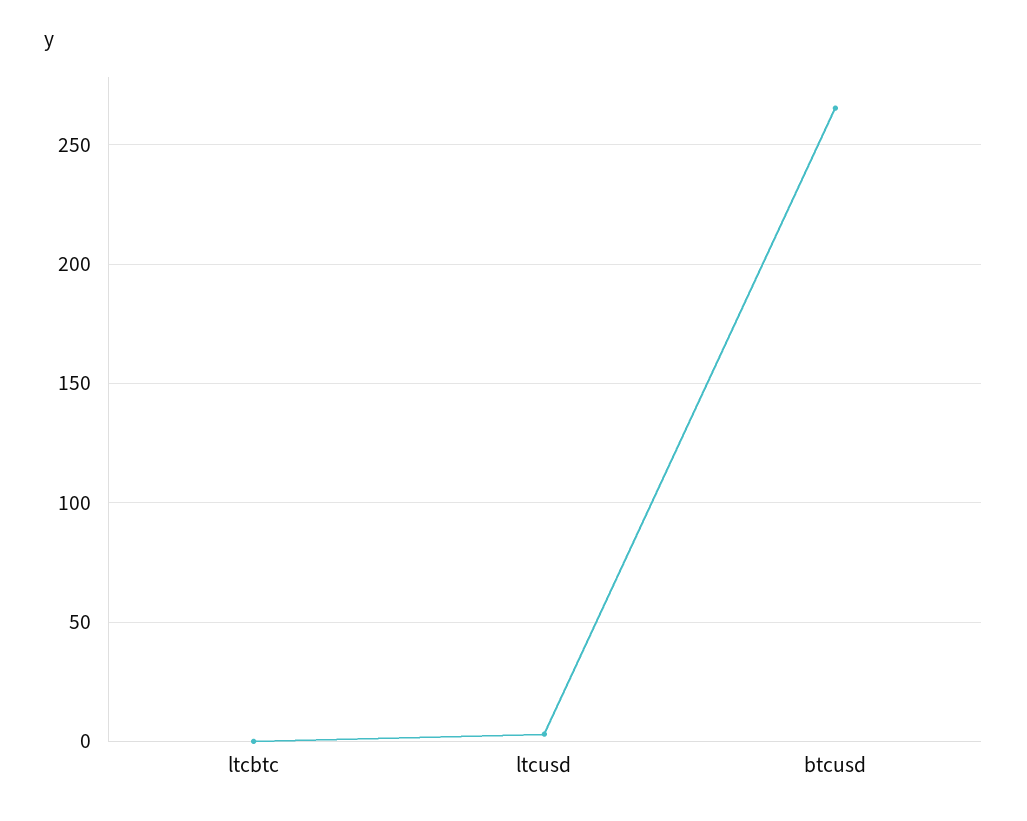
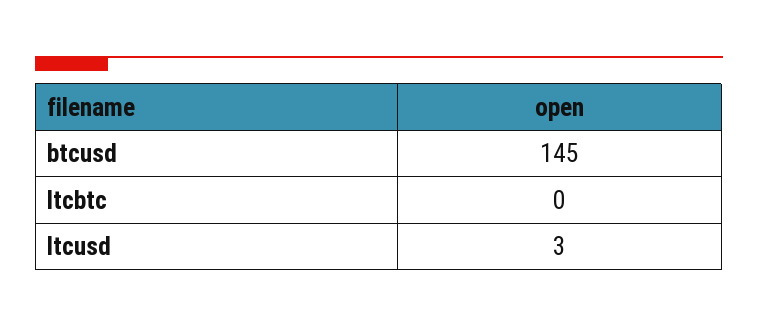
  {
    "ltcbtc": 0,
    "ltcusd": 3,
-   "btcusd": 265
+   "btcusd": 145
  }

